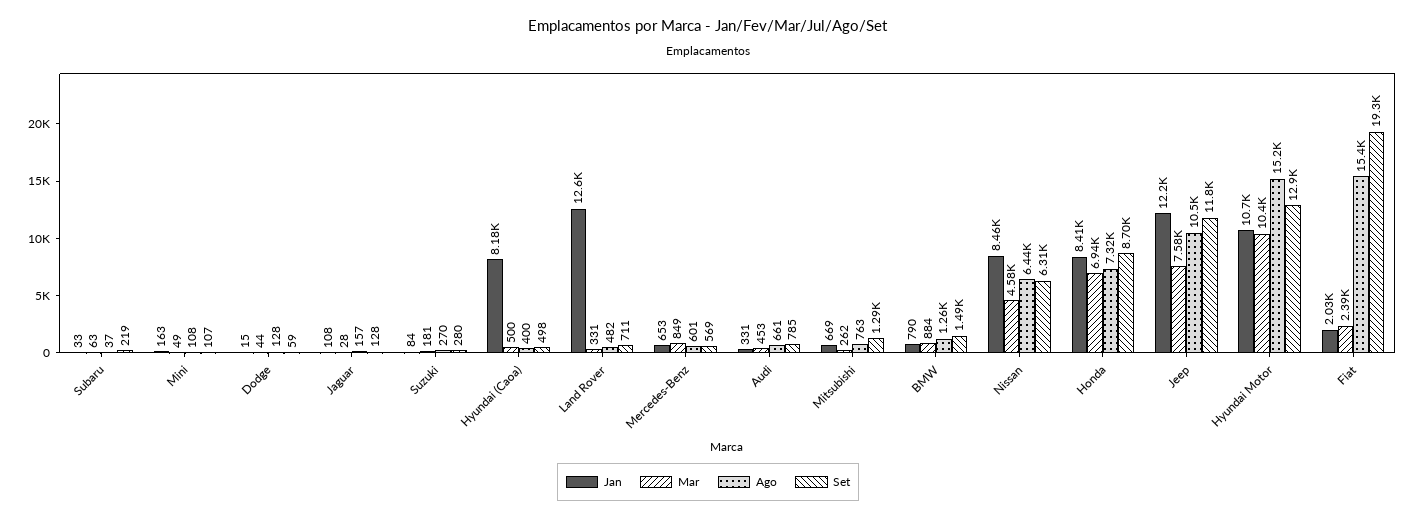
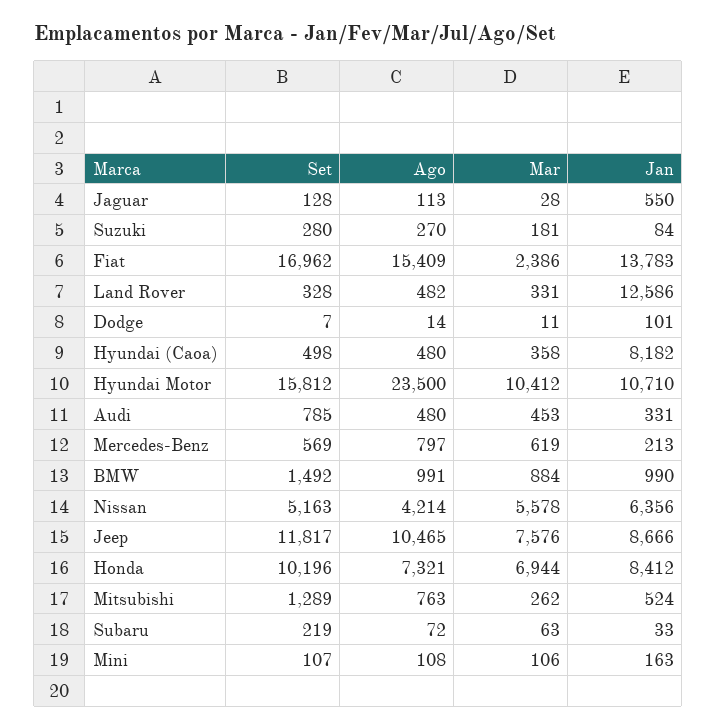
  {
    "Jan": {
      "Subaru": 33,
      "Mini": 163,
-     "Dodge": 15,
+     "Dodge": 101,
-     "Jaguar": 108,
+     "Jaguar": 550,
      "Suzuki": 84,
      "Hyundai (Caoa)": 8182,
      "Land Rover": 12586,
-     "Mercedes-Benz": 653,
+     "Mercedes-Benz": 213,
      "Audi": 331,
-     "Mitsubishi": 669,
+     "Mitsubishi": 524,
-     "BMW": 790,
+     "BMW": 990,
-     "Nissan": 8460,
+     "Nissan": 6356,
      "Honda": 8412,
-     "Jeep": 12200,
+     "Jeep": 8666,
      "Hyundai Motor": 10710,
-     "Fiat": 2030
+     "Fiat": 13783
    },
    "Mar": {
      "Subaru": 63,
-     "Mini": 49,
+     "Mini": 106,
-     "Dodge": 44,
+     "Dodge": 11,
      "Jaguar": 28,
      "Suzuki": 181,
-     "Hyundai (Caoa)": 500,
+     "Hyundai (Caoa)": 358,
      "Land Rover": 331,
-     "Mercedes-Benz": 849,
+     "Mercedes-Benz": 619,
      "Audi": 453,
      "Mitsubishi": 262,
      "BMW": 884,
-     "Nissan": 4580,
+     "Nissan": 5578,
      "Honda": 6944,
      "Jeep": 7576,
      "Hyundai Motor": 10412,
      "Fiat": 2386
    },
    "Ago": {
-     "Subaru": 37,
+     "Subaru": 72,
      "Mini": 108,
-     "Dodge": 128,
+     "Dodge": 14,
-     "Jaguar": 157,
+     "Jaguar": 113,
      "Suzuki": 270,
-     "Hyundai (Caoa)": 400,
+     "Hyundai (Caoa)": 480,
      "Land Rover": 482,
-     "Mercedes-Benz": 601,
+     "Mercedes-Benz": 797,
-     "Audi": 661,
+     "Audi": 480,
      "Mitsubishi": 763,
-     "BMW": 1260,
+     "BMW": 991,
-     "Nissan": 6440,
+     "Nissan": 4214,
      "Honda": 7321,
      "Jeep": 10465,
-     "Hyundai Motor": 15200,
+     "Hyundai Motor": 23500,
      "Fiat": 15409
    },
    "Set": {
      "Subaru": 219,
      "Mini": 107,
-     "Dodge": 59,
+     "Dodge": 7,
      "Jaguar": 128,
      "Suzuki": 280,
      "Hyundai (Caoa)": 498,
-     "Land Rover": 711,
+     "Land Rover": 328,
      "Mercedes-Benz": 569,
      "Audi": 785,
      "Mitsubishi": 1289,
      "BMW": 1492,
-     "Nissan": 6310,
+     "Nissan": 5163,
-     "Honda": 8700,
+     "Honda": 10196,
      "Jeep": 11817,
-     "Hyundai Motor": 12900,
+     "Hyundai Motor": 15812,
-     "Fiat": 19300
+     "Fiat": 16962
    }
  }

